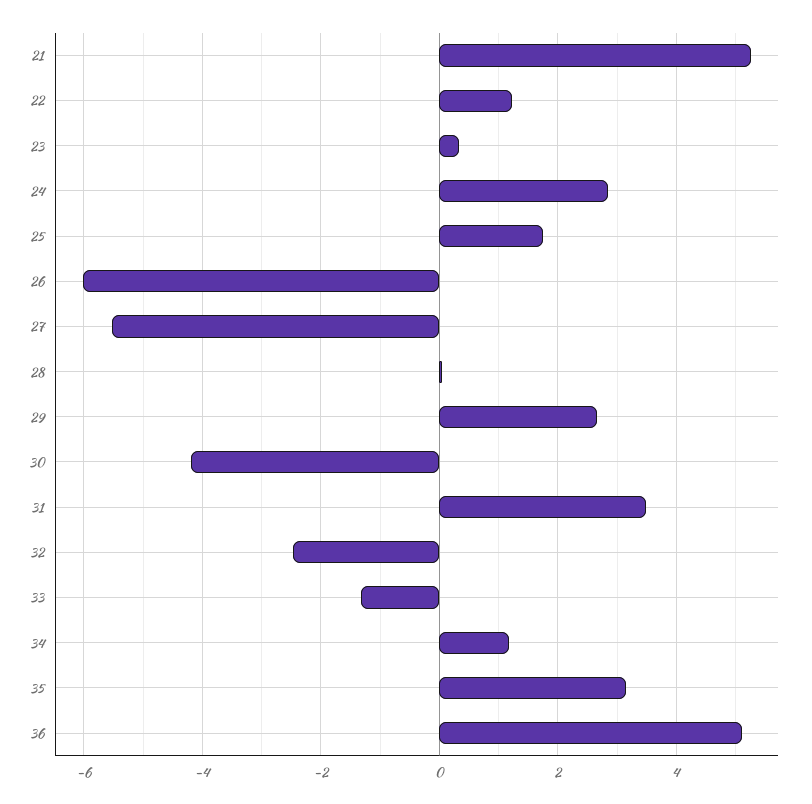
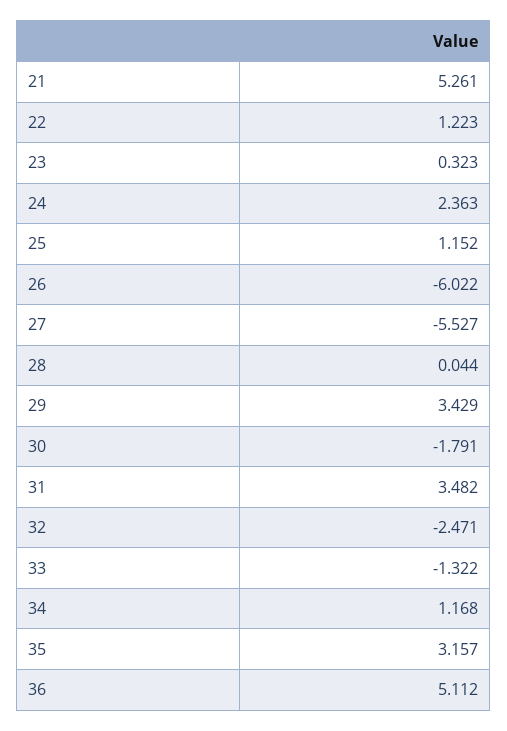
  {
    "21": 5.261,
    "22": 1.223,
    "23": 0.323,
-   "24": 2.8,
+   "24": 2.363,
-   "25": 1.8,
+   "25": 1.152,
    "26": -6.022,
    "27": -5.527,
    "28": 0.044,
-   "29": 2.6,
+   "29": 3.429,
-   "30": -4.2,
+   "30": -1.791,
    "31": 3.482,
    "32": -2.471,
    "33": -1.322,
    "34": 1.168,
    "35": 3.157,
    "36": 5.112
  }

